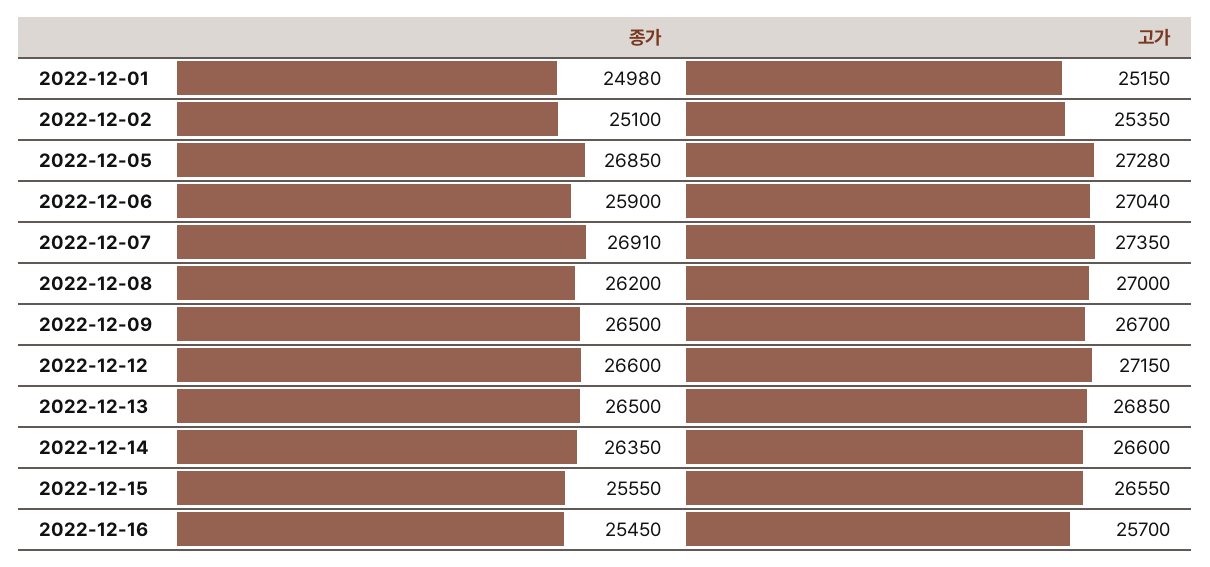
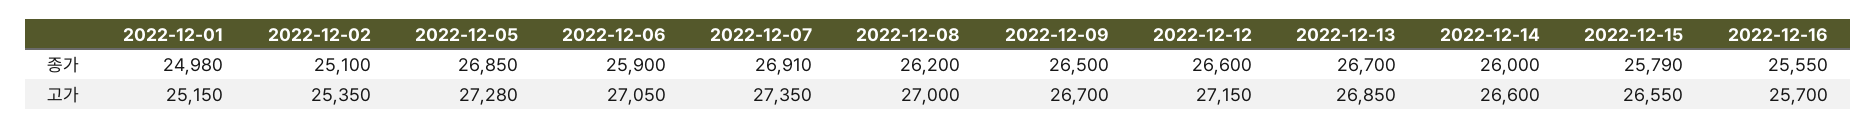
  {
    "종가": {
      "2022-12-01": 24980,
      "2022-12-02": 25100,
      "2022-12-05": 26850,
      "2022-12-06": 25900,
      "2022-12-07": 26910,
      "2022-12-08": 26200,
      "2022-12-09": 26500,
      "2022-12-12": 26600,
-     "2022-12-13": 26500,
+     "2022-12-13": 26700,
-     "2022-12-14": 26350,
+     "2022-12-14": 26000,
-     "2022-12-15": 25550,
+     "2022-12-15": 25790,
-     "2022-12-16": 25450
+     "2022-12-16": 25550
    },
    "고가": {
      "2022-12-01": 25150,
      "2022-12-02": 25350,
      "2022-12-05": 27280,
-     "2022-12-06": 27040,
+     "2022-12-06": 27050,
      "2022-12-07": 27350,
      "2022-12-08": 27000,
      "2022-12-09": 26700,
      "2022-12-12": 27150,
      "2022-12-13": 26850,
      "2022-12-14": 26600,
      "2022-12-15": 26550,
      "2022-12-16": 25700
    }
  }

